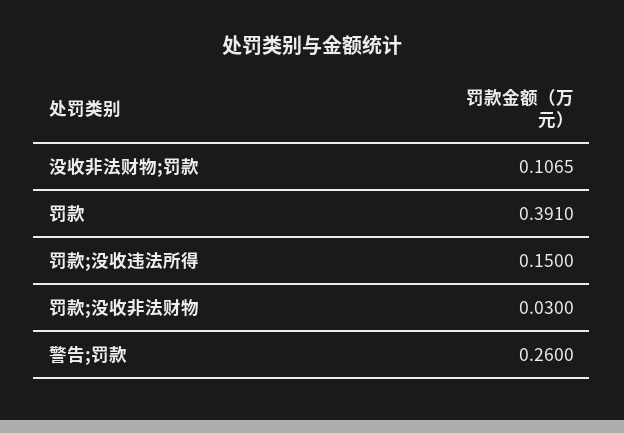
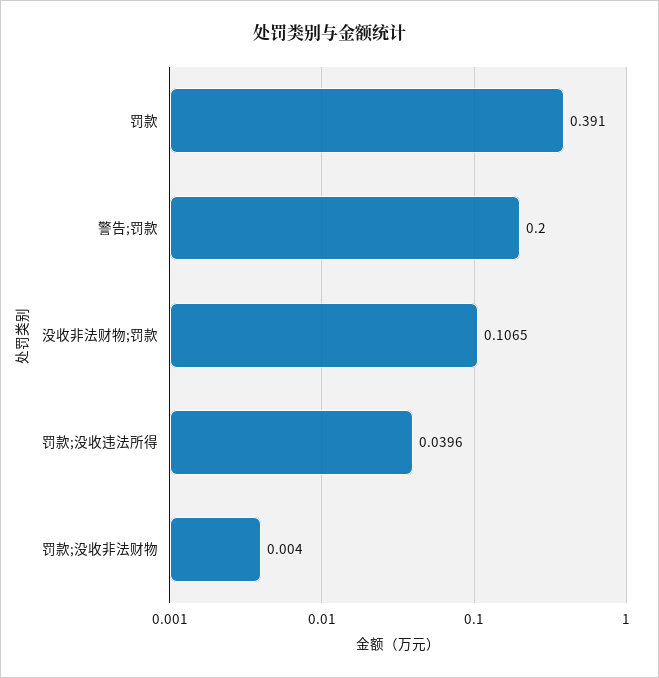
  {
    "没收非法财物;罚款": 0.1065,
    "罚款": 0.391,
-   "罚款;没收违法所得": 0.15,
+   "罚款;没收违法所得": 0.0396,
-   "罚款;没收非法财物": 0.03,
+   "罚款;没收非法财物": 0.004,
-   "警告;罚款": 0.26
+   "警告;罚款": 0.2
  }

